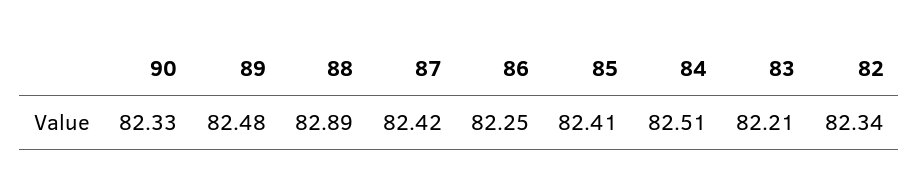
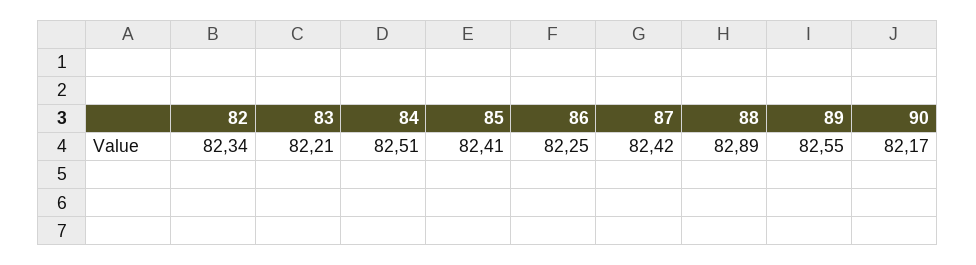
  {
-   "90": 82.33,
+   "90": 82.17,
-   "89": 82.48,
+   "89": 82.55,
    "88": 82.89,
    "87": 82.42,
    "86": 82.25,
    "85": 82.41,
    "84": 82.51,
    "83": 82.21,
    "82": 82.34
  }

